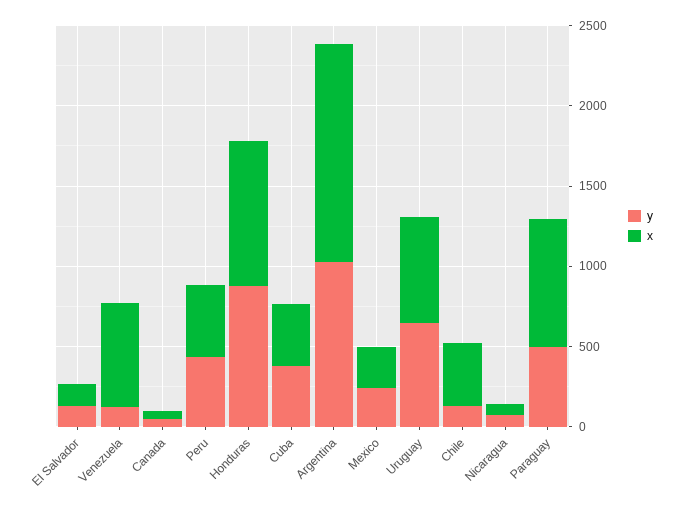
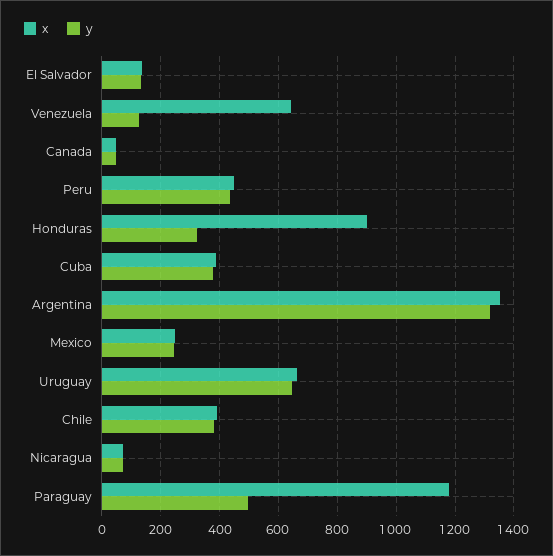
  {
    "y": {
      "El Salvador": 125,
      "Venezuela": 125,
      "Canada": 50,
      "Peru": 425,
-     "Honduras": 900,
+     "Honduras": 325,
      "Cuba": 375,
-     "Argentina": 1000,
+     "Argentina": 1325,
      "Mexico": 250,
      "Uruguay": 650,
-     "Chile": 100,
+     "Chile": 375,
      "Nicaragua": 75,
      "Paraguay": 500
    },
    "x": {
      "El Salvador": 125,
      "Venezuela": 650,
      "Canada": 50,
      "Peru": 450,
      "Honduras": 900,
      "Cuba": 400,
      "Argentina": 1350,
      "Mexico": 250,
      "Uruguay": 650,
      "Chile": 400,
      "Nicaragua": 75,
-     "Paraguay": 800
+     "Paraguay": 1175
    }
  }

